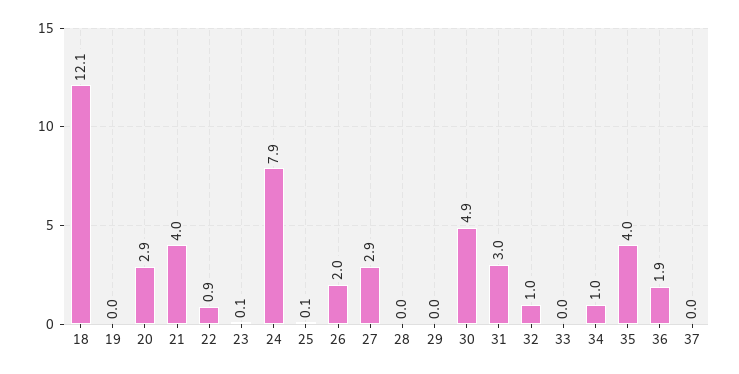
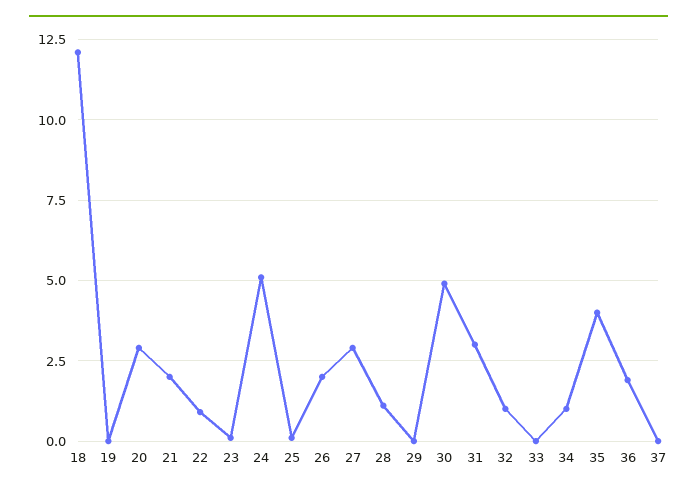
  {
    "18": 12.1,
    "19": 0,
    "20": 2.9,
-   "21": 4,
+   "21": 2,
    "22": 0.9,
    "23": 0.1,
-   "24": 7.9,
+   "24": 5,
    "25": 0.1,
    "26": 2,
    "27": 2.9,
-   "28": 0,
+   "28": 1,
    "29": 0,
    "30": 4.9,
    "31": 3,
    "32": 1,
    "33": 0,
    "34": 1,
    "35": 4,
    "36": 1.9,
    "37": 0
  }

